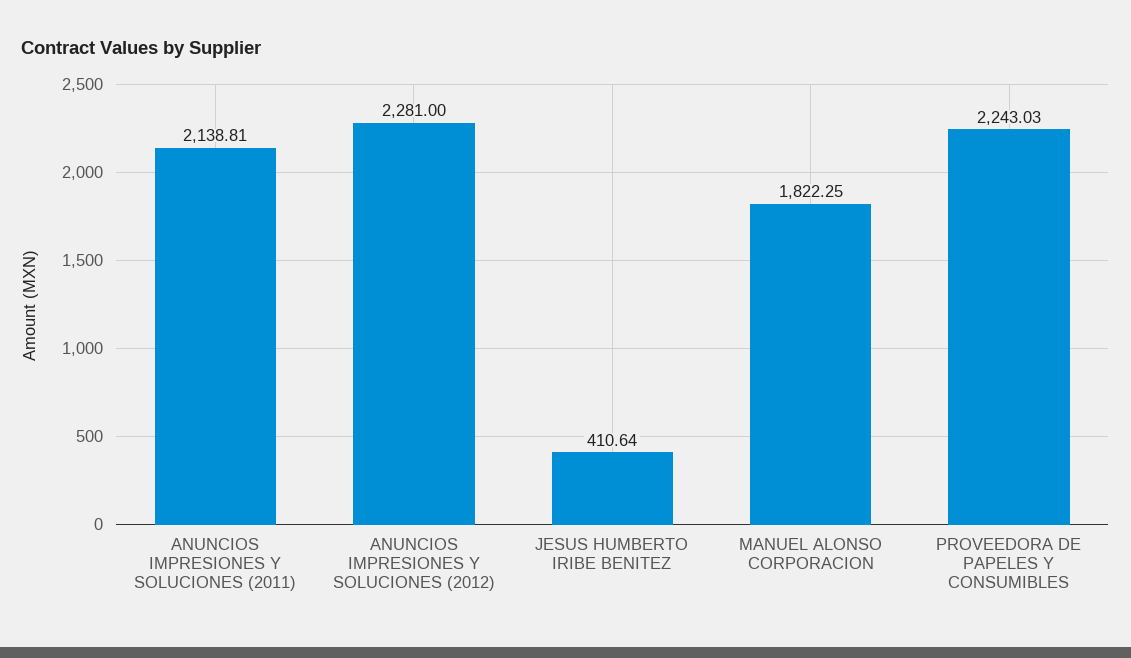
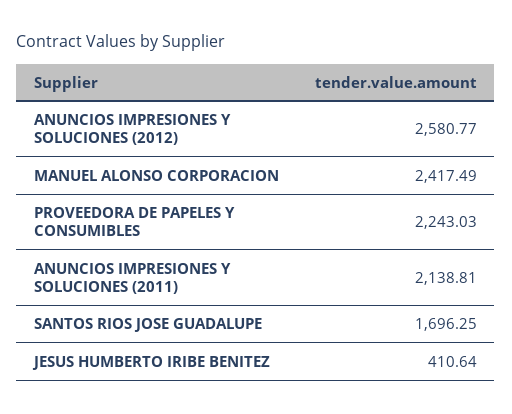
  {
    "ANUNCIOS IMPRESIONES Y SOLUCIONES (2011)": 2138.81,
-   "ANUNCIOS IMPRESIONES Y SOLUCIONES (2012)": 2281,
+   "ANUNCIOS IMPRESIONES Y SOLUCIONES (2012)": 2580.77,
    "JESUS HUMBERTO IRIBE BENITEZ": 410.64,
-   "MANUEL ALONSO CORPORACION": 1822.25,
+   "MANUEL ALONSO CORPORACION": 2417.49,
-   "PROVEEDORA DE PAPELES Y CONSUMIBLES": 2243.03
+   "PROVEEDORA DE PAPELES Y CONSUMIBLES": 2243.03,
+   "SANTOS RIOS JOSE GUADALUPE": 1696.25
  }

